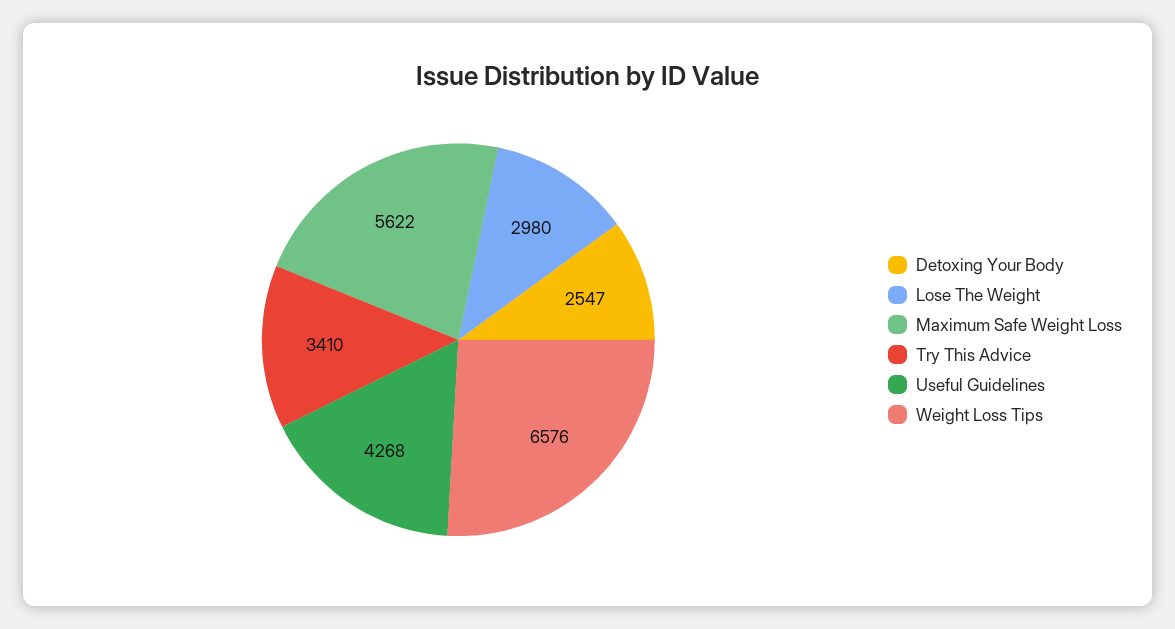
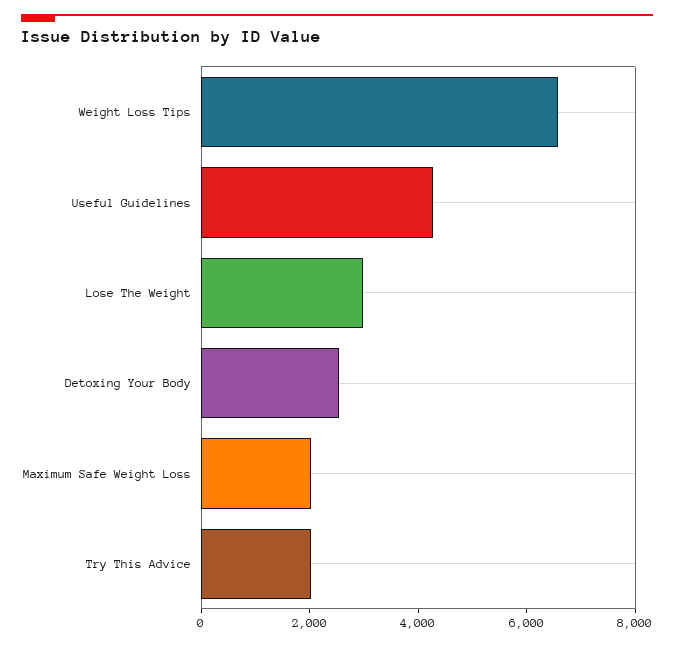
  {
    "Detoxing Your Body": 2547,
    "Lose The Weight": 2980,
-   "Maximum Safe Weight Loss": 5622,
+   "Maximum Safe Weight Loss": 2000,
-   "Try This Advice": 3410,
+   "Try This Advice": 2000,
    "Useful Guidelines": 4268,
    "Weight Loss Tips": 6576
  }

